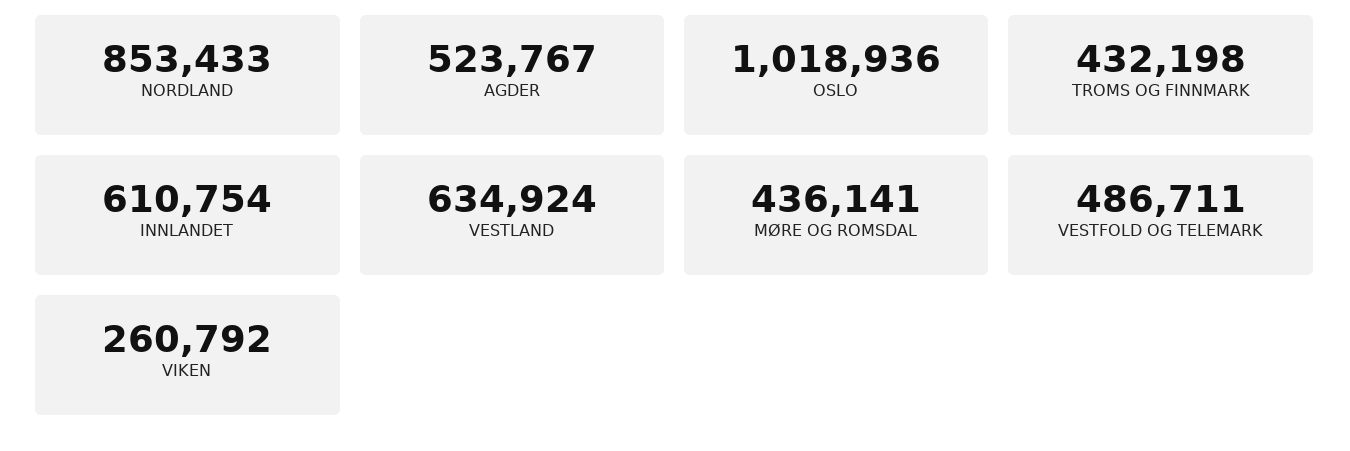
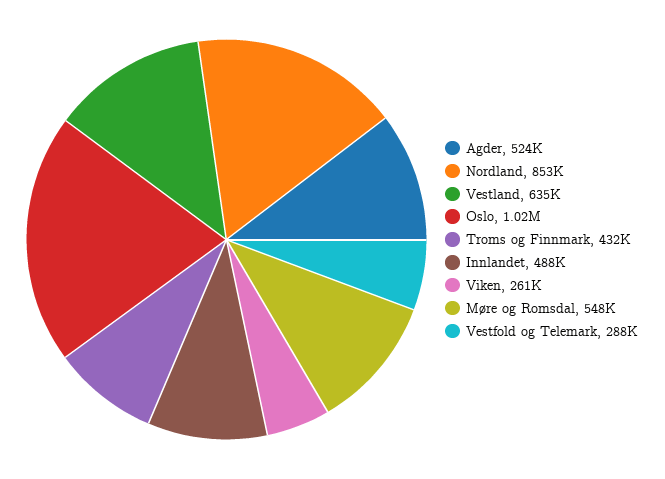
  {
    "NORDLAND": 853433,
    "AGDER": 523767,
    "OSLO": 1018936,
    "TROMS OG FINNMARK": 432198,
-   "INNLANDET": 610754,
+   "INNLANDET": 488000,
    "VESTLAND": 634924,
-   "MØRE OG ROMSDAL": 436141,
+   "MØRE OG ROMSDAL": 548000,
-   "VESTFOLD OG TELEMARK": 486711,
+   "VESTFOLD OG TELEMARK": 288000,
    "VIKEN": 260792
  }

